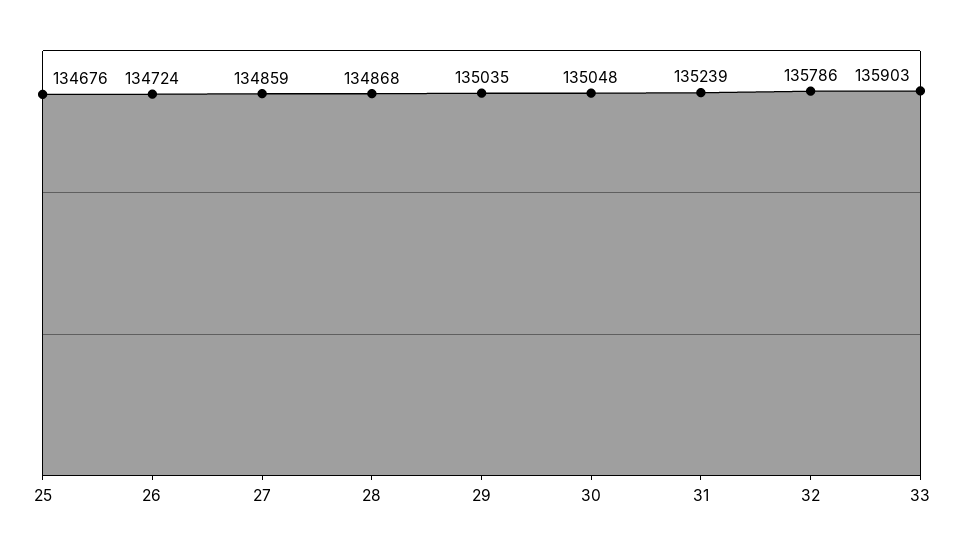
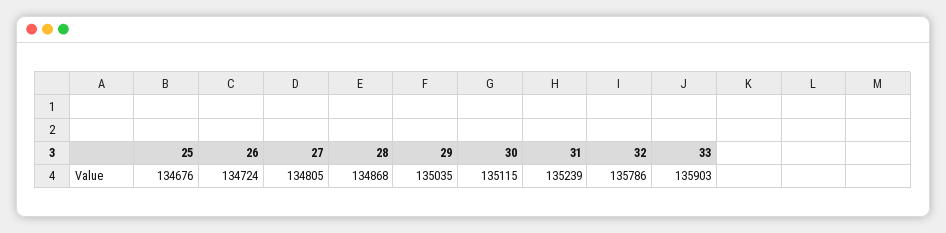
  {
    "25": 134676,
    "26": 134724,
-   "27": 134859,
+   "27": 134805,
    "28": 134868,
    "29": 135035,
-   "30": 135048,
+   "30": 135115,
    "31": 135239,
    "32": 135786,
    "33": 135903
  }

